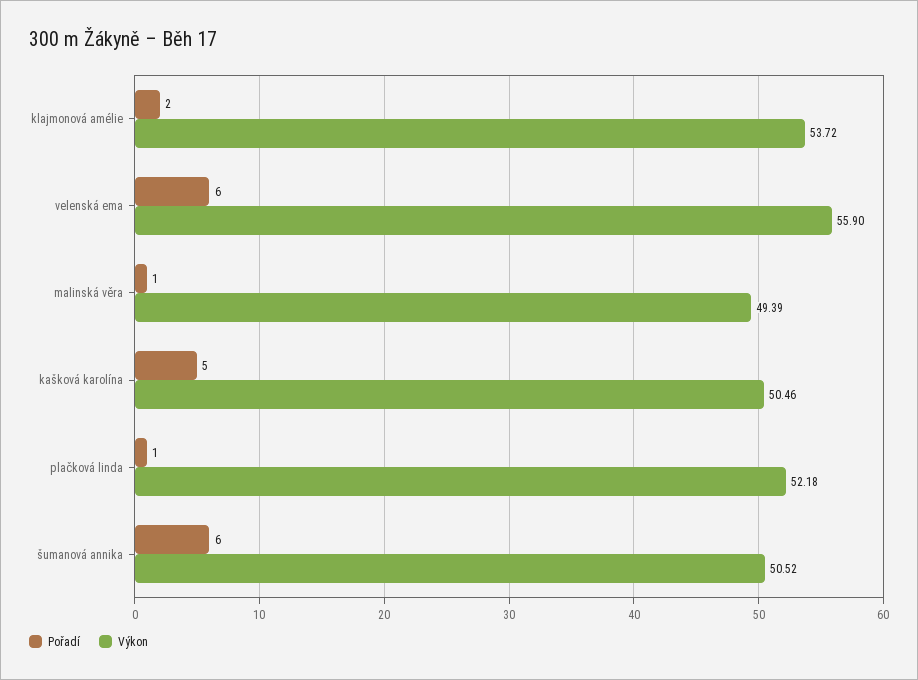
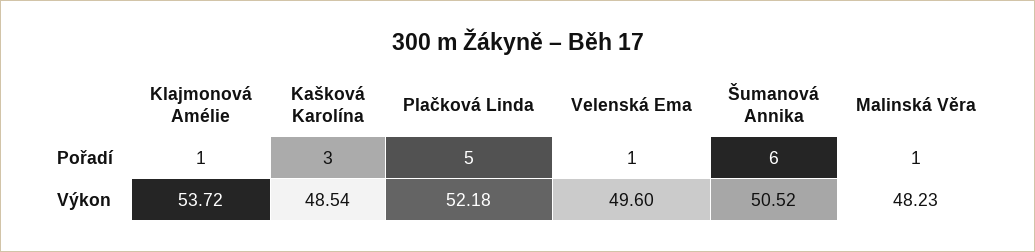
  {
    "Pořadí": {
-     "klajmonová amélie": 2,
+     "klajmonová amélie": 1,
-     "velenská ema": 6,
+     "velenská ema": 1,
      "malinská věra": 1,
-     "kašková karolína": 5,
+     "kašková karolína": 3,
-     "plačková linda": 1,
+     "plačková linda": 5,
      "šumanová annika": 6
    },
    "Výkon": {
      "klajmonová amélie": 53.72,
-     "velenská ema": 55.9,
+     "velenská ema": 49.6,
-     "malinská věra": 49.39,
+     "malinská věra": 48.23,
-     "kašková karolína": 50.46,
+     "kašková karolína": 48.54,
      "plačková linda": 52.18,
      "šumanová annika": 50.52
    }
  }

